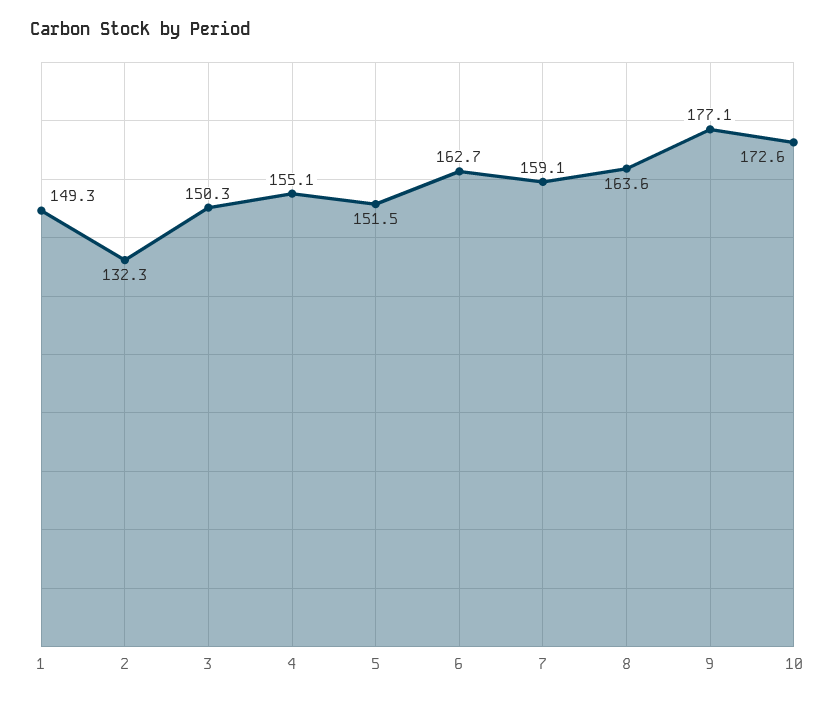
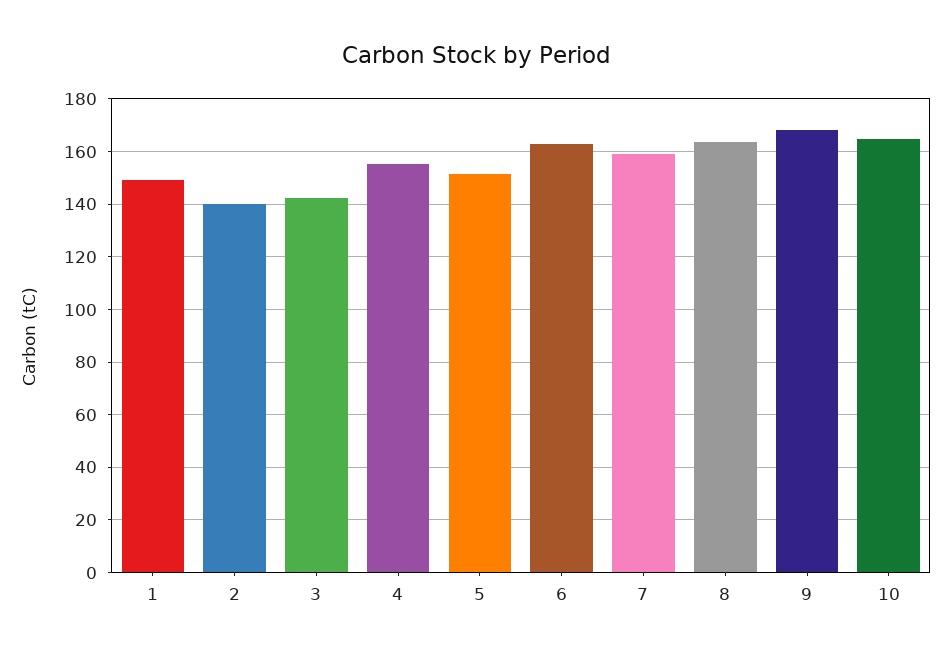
  {
    "1": 149.3,
-   "2": 132.3,
+   "2": 140,
-   "3": 150.3,
+   "3": 142.5,
    "4": 155.1,
    "5": 151.5,
    "6": 162.7,
    "7": 159.1,
    "8": 163.6,
-   "9": 177.1,
+   "9": 167.5,
-   "10": 172.6
+   "10": 165
  }

